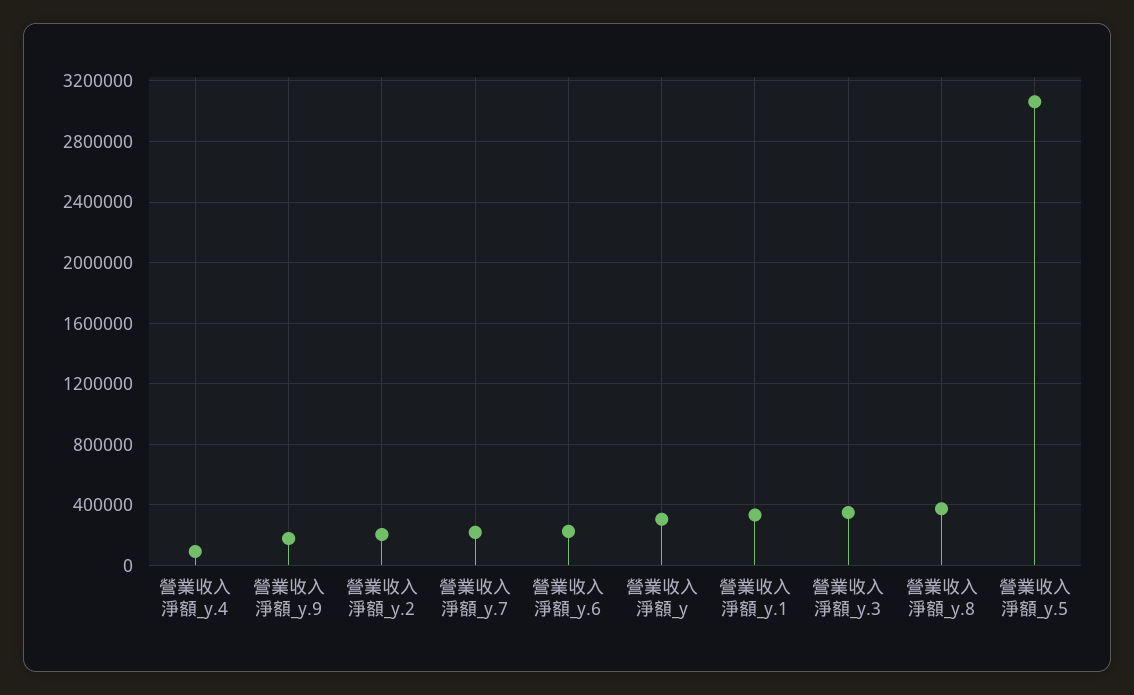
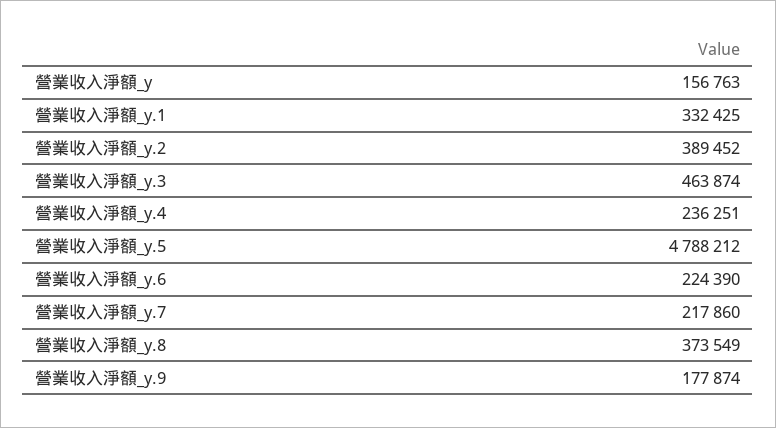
  {
-   "營業收入淨額_y.4": 100000,
+   "營業收入淨額_y.4": 236251,
    "營業收入淨額_y.9": 177874,
-   "營業收入淨額_y.2": 200000,
+   "營業收入淨額_y.2": 389452,
    "營業收入淨額_y.7": 217860,
    "營業收入淨額_y.6": 224390,
-   "營業收入淨額_y": 300000,
+   "營業收入淨額_y": 156763,
    "營業收入淨額_y.1": 332425,
-   "營業收入淨額_y.3": 350000,
+   "營業收入淨額_y.3": 463874,
    "營業收入淨額_y.8": 373549,
-   "營業收入淨額_y.5": 3050000
+   "營業收入淨額_y.5": 4788212
  }

